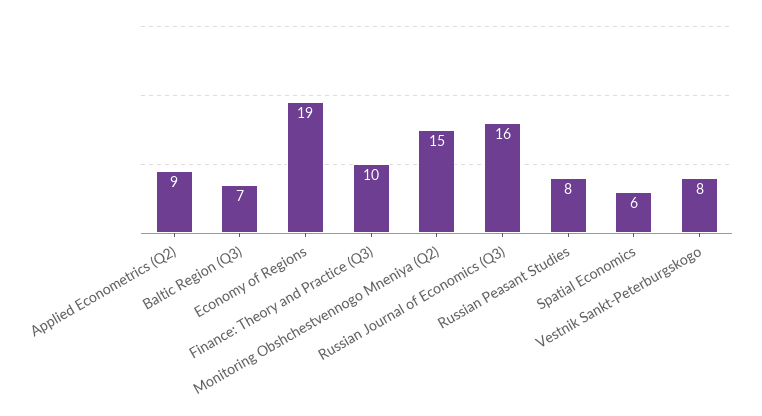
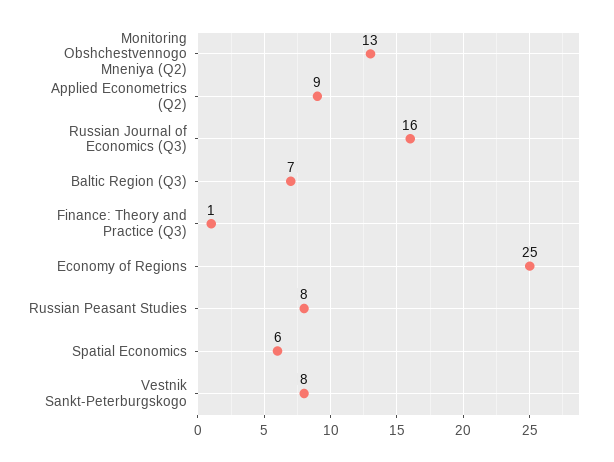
  {
    "Applied Econometrics (Q2)": 9,
    "Baltic Region (Q3)": 7,
-   "Economy of Regions": 19,
+   "Economy of Regions": 25,
-   "Finance: Theory and Practice (Q3)": 10,
+   "Finance: Theory and Practice (Q3)": 1,
-   "Monitoring Obshchestvennogo Mneniya (Q2)": 15,
+   "Monitoring Obshchestvennogo Mneniya (Q2)": 13,
    "Russian Journal of Economics (Q3)": 16,
    "Russian Peasant Studies": 8,
    "Spatial Economics": 6,
    "Vestnik Sankt-Peterburgskogo": 8
  }

